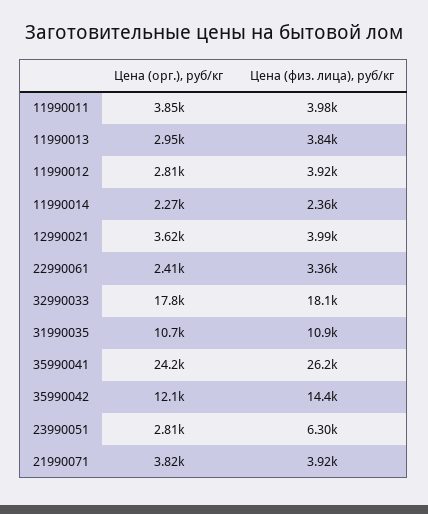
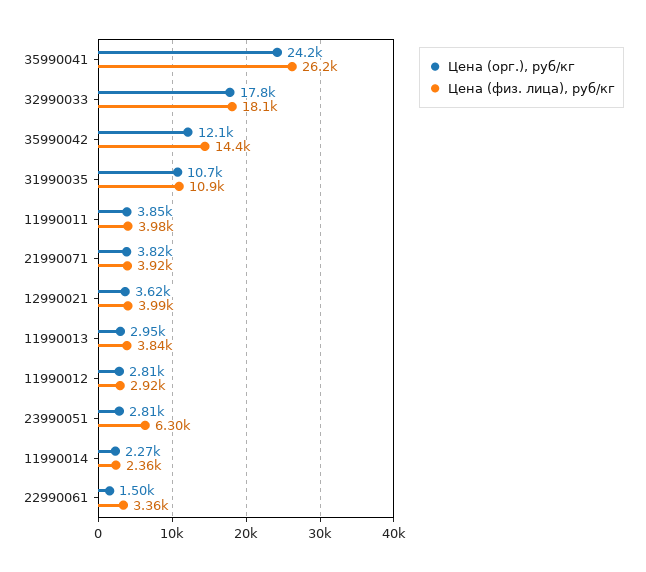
  {
    "Цена (орг.), руб/кг": {
      "11990011": 3850,
      "11990013": 2950,
      "11990012": 2810,
      "11990014": 2270,
      "12990021": 3620,
-     "22990061": 2410,
+     "22990061": 1500,
      "32990033": 17800,
      "31990035": 10700,
      "35990041": 24200,
      "35990042": 12100,
      "23990051": 2810,
      "21990071": 3820
    },
    "Цена (физ. лица), руб/кг": {
      "11990011": 3980,
      "11990013": 3840,
-     "11990012": 3920,
+     "11990012": 2920,
      "11990014": 2360,
      "12990021": 3990,
      "22990061": 3360,
      "32990033": 18100,
      "31990035": 10900,
      "35990041": 26200,
      "35990042": 14400,
      "23990051": 6300,
      "21990071": 3920
    }
  }

